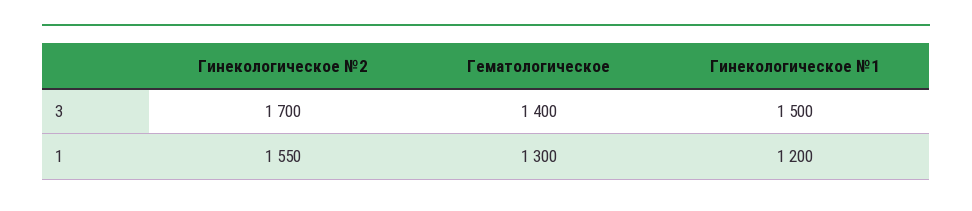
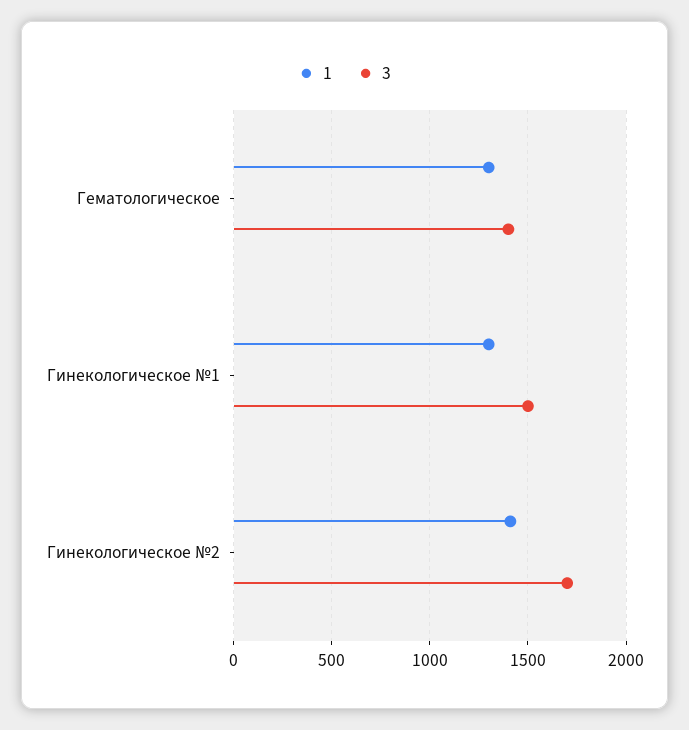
  {
    "3": {
      "Гинекологическое №2": 1700,
      "Гематологическое": 1400,
      "Гинекологическое №1": 1500
    },
    "1": {
-     "Гинекологическое №2": 1550,
+     "Гинекологическое №2": 1400,
      "Гематологическое": 1300,
-     "Гинекологическое №1": 1200
+     "Гинекологическое №1": 1300
    }
  }

